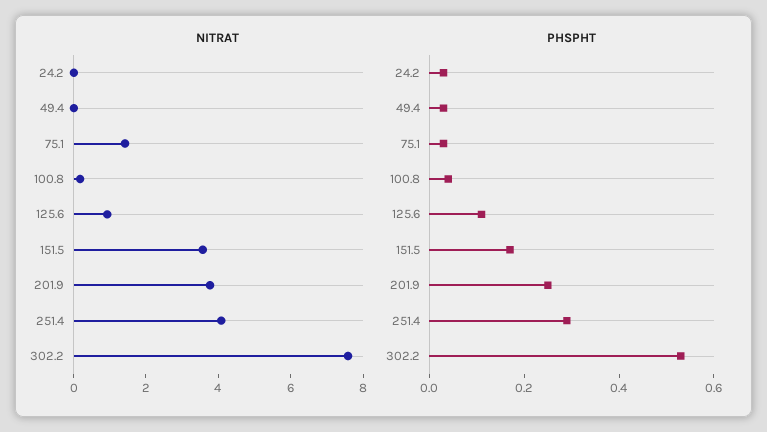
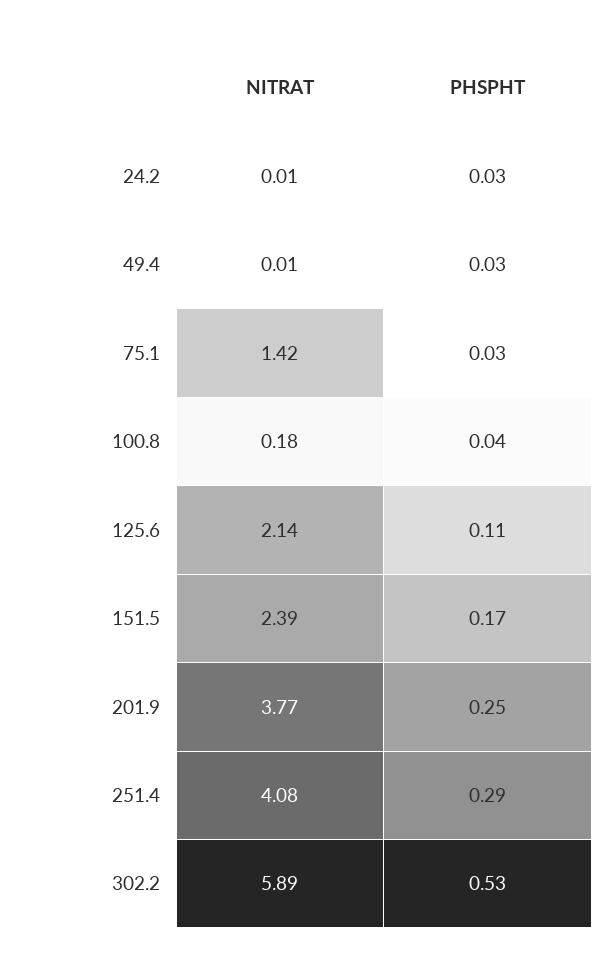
  {
    "NITRAT": {
      "24.2": 0.01,
      "49.4": 0.01,
      "75.1": 1.42,
      "100.8": 0.18,
-     "125.6": 1,
+     "125.6": 2.14,
-     "151.5": 3.5,
+     "151.5": 2.39,
      "201.9": 3.77,
      "251.4": 4.08,
-     "302.2": 7.5
+     "302.2": 5.89
    },
    "PHSPHT": {
      "24.2": 0.03,
      "49.4": 0.03,
      "75.1": 0.03,
      "100.8": 0.04,
      "125.6": 0.11,
      "151.5": 0.17,
      "201.9": 0.25,
      "251.4": 0.29,
      "302.2": 0.53
    }
  }

